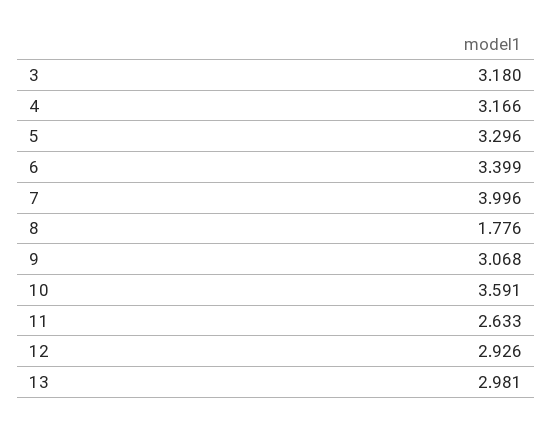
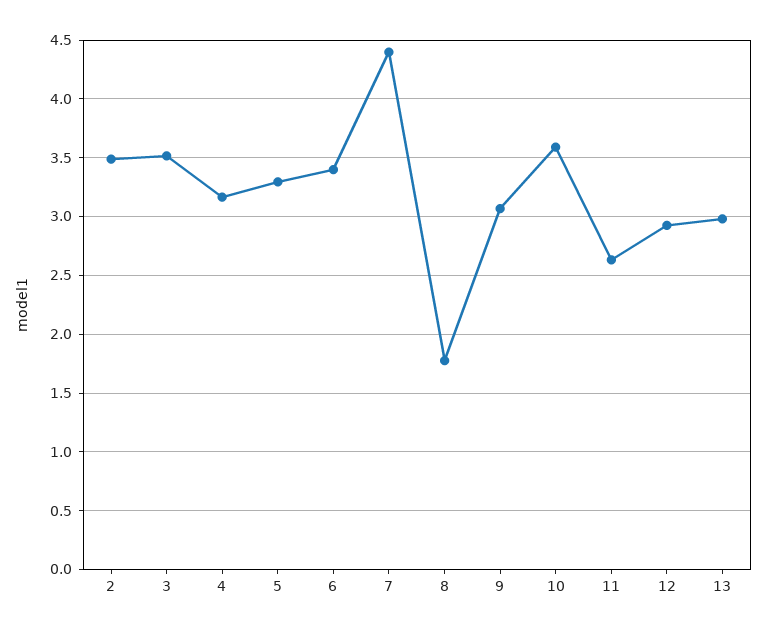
  {
-   "3": 3.18,
+   "3": 3.5,
    "4": 3.166,
    "5": 3.296,
    "6": 3.399,
-   "7": 3.996,
+   "7": 4.4,
    "8": 1.776,
    "9": 3.068,
    "10": 3.591,
    "11": 2.633,
    "12": 2.926,
-   "13": 2.981
+   "13": 2.981,
+   "2": 3.5
  }

